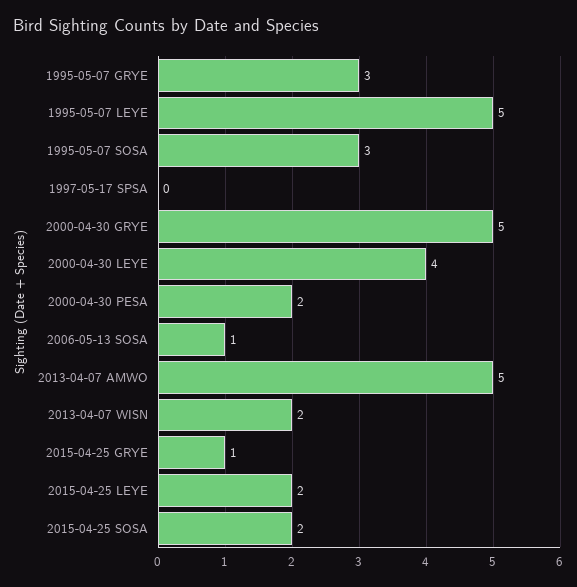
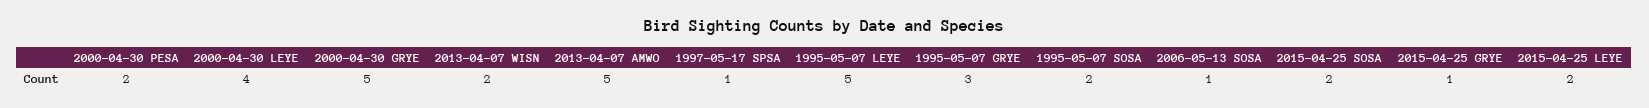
  {
    "1995-05-07 GRYE": 3,
    "1995-05-07 LEYE": 5,
-   "1995-05-07 SOSA": 3,
+   "1995-05-07 SOSA": 2,
-   "1997-05-17 SPSA": 0,
+   "1997-05-17 SPSA": 1,
    "2000-04-30 GRYE": 5,
    "2000-04-30 LEYE": 4,
    "2000-04-30 PESA": 2,
    "2006-05-13 SOSA": 1,
    "2013-04-07 AMWO": 5,
    "2013-04-07 WISN": 2,
    "2015-04-25 GRYE": 1,
    "2015-04-25 LEYE": 2,
    "2015-04-25 SOSA": 2
  }

